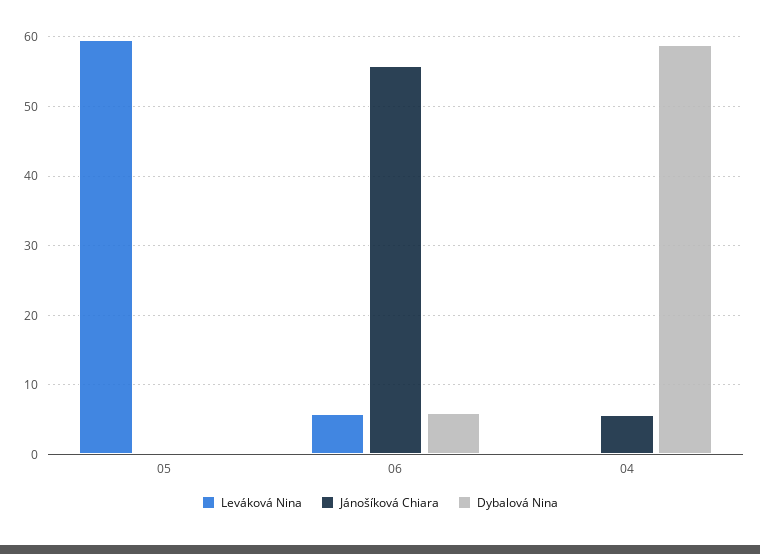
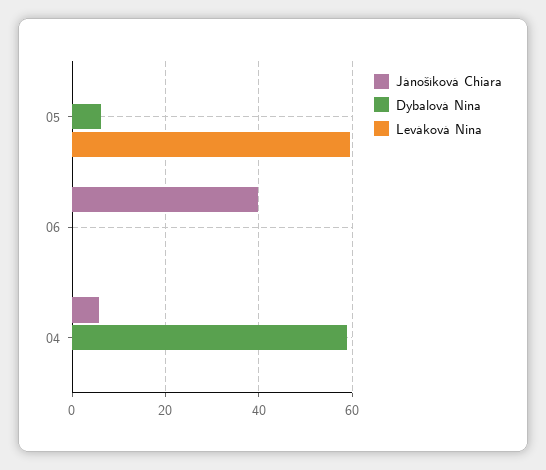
  {
    "Leváková Nina": {
      "05": 60,
-     "06": 6,
+     "06": 0,
      "04": 0
    },
    "Jánošíková Chiara": {
      "05": 0,
-     "06": 56,
+     "06": 40,
      "04": 6
    },
    "Dybalová Nina": {
-     "05": 0,
+     "05": 6,
-     "06": 6,
+     "06": 0,
      "04": 59
    }
  }

